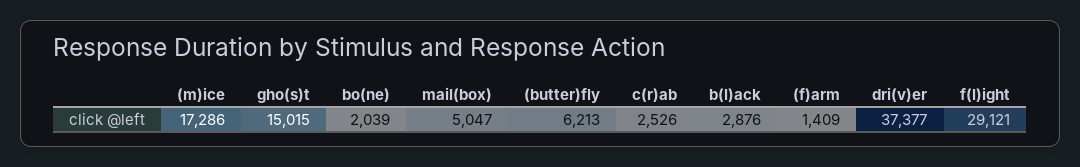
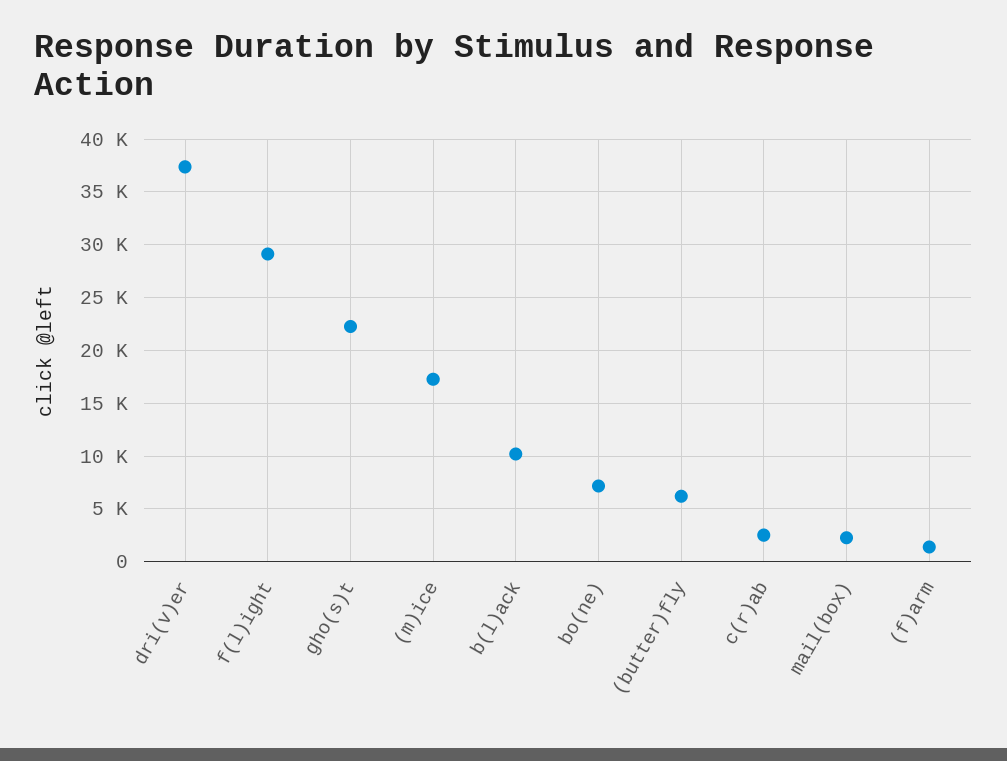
  {
    "(m)ice": 17286,
-   "gho(s)t": 15015,
+   "gho(s)t": 22000,
-   "bo(ne)": 2039,
+   "bo(ne)": 7000,
-   "mail(box)": 5047,
+   "mail(box)": 2000,
    "(butter)fly": 6213,
    "c(r)ab": 2526,
-   "b(l)ack": 2876,
+   "b(l)ack": 10000,
    "(f)arm": 1409,
    "dri(v)er": 37377,
    "f(l)ight": 29121
  }

